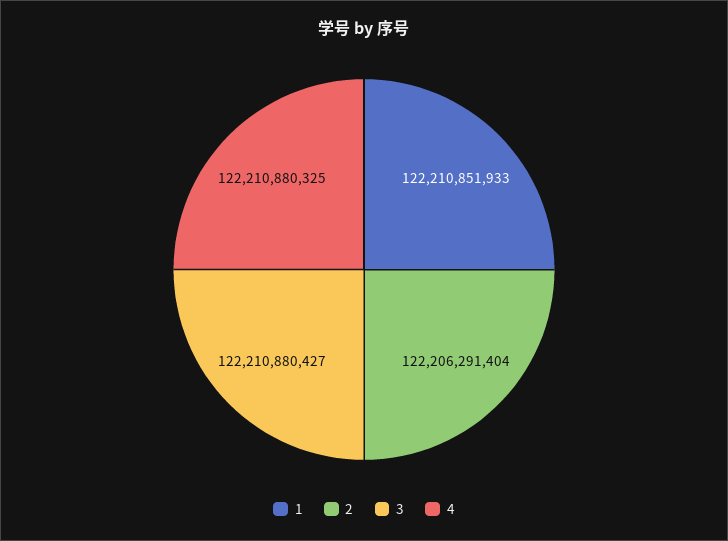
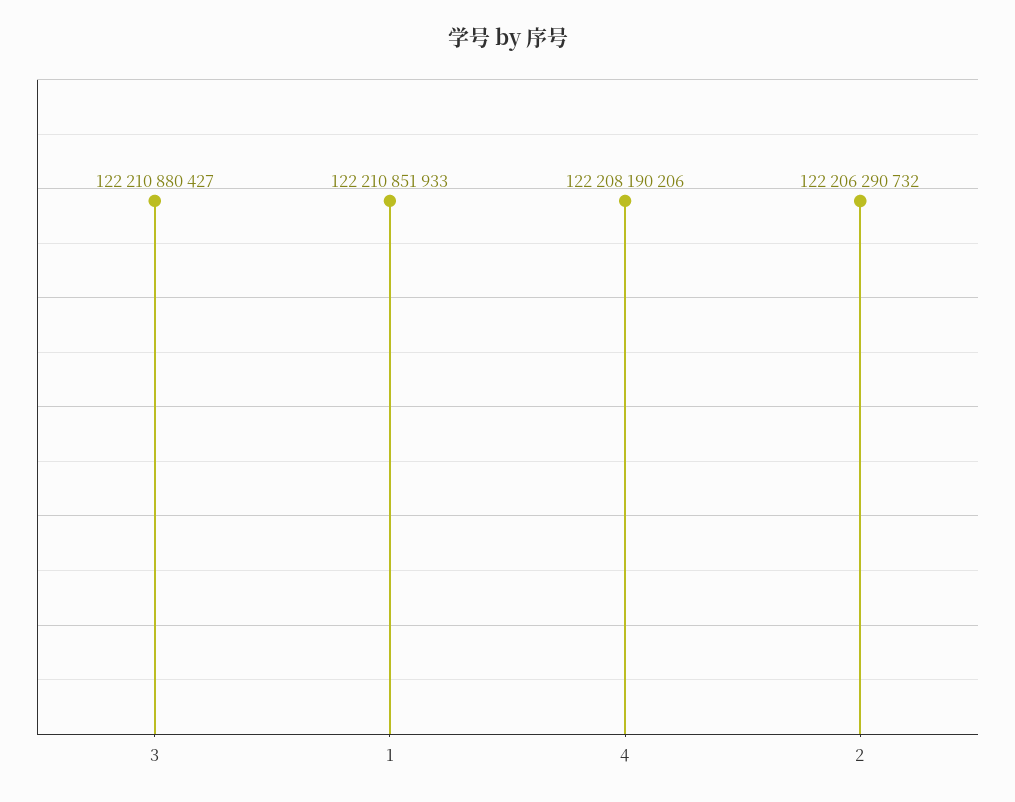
  {
    "1": 122210851933,
-   "2": 122206291404,
+   "2": 122206290732,
    "3": 122210880427,
-   "4": 122210880325
+   "4": 122208190206
  }

